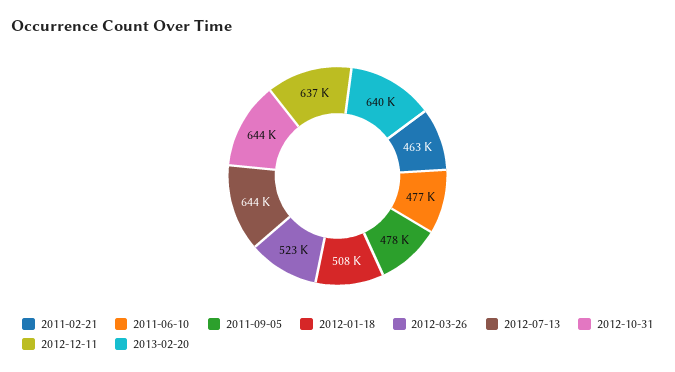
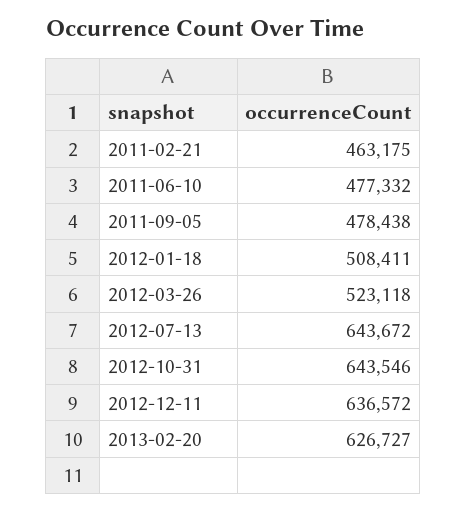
  {
    "2011-02-21": 463175,
    "2011-06-10": 477332,
    "2011-09-05": 478438,
    "2012-01-18": 508411,
    "2012-03-26": 523118,
    "2012-07-13": 643672,
    "2012-10-31": 643546,
    "2012-12-11": 636572,
-   "2013-02-20": 640000
+   "2013-02-20": 626727
  }

